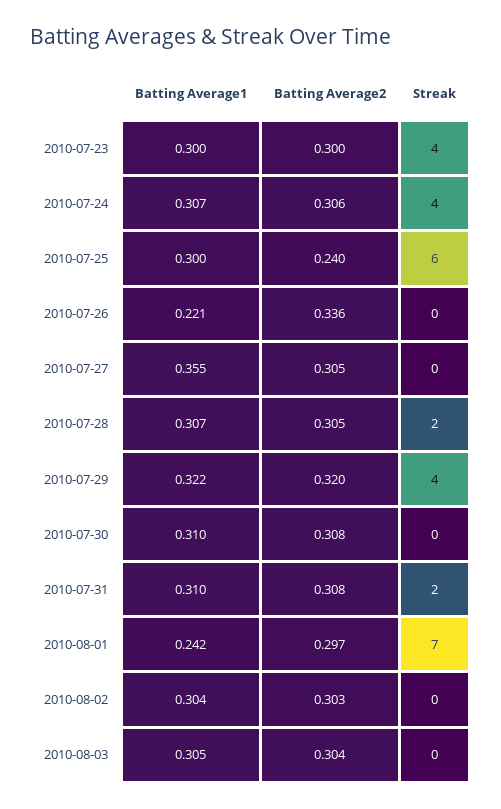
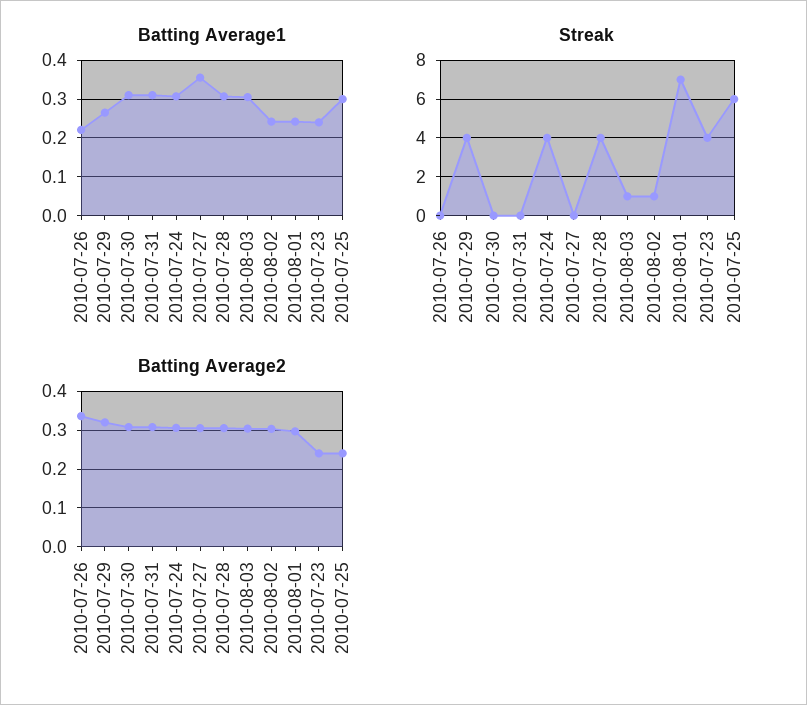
  {
    "Batting Average1": {
-     "2010-07-23": 0.3,
+     "2010-07-23": 0.24,
      "2010-07-24": 0.307,
      "2010-07-25": 0.3,
      "2010-07-26": 0.221,
      "2010-07-27": 0.355,
      "2010-07-28": 0.307,
-     "2010-07-29": 0.322,
+     "2010-07-29": 0.26,
      "2010-07-30": 0.31,
      "2010-07-31": 0.31,
      "2010-08-01": 0.242,
-     "2010-08-02": 0.304,
+     "2010-08-02": 0.24,
      "2010-08-03": 0.305
    },
    "Batting Average2": {
-     "2010-07-23": 0.3,
+     "2010-07-23": 0.24,
      "2010-07-24": 0.306,
      "2010-07-25": 0.24,
      "2010-07-26": 0.336,
      "2010-07-27": 0.305,
      "2010-07-28": 0.305,
      "2010-07-29": 0.32,
      "2010-07-30": 0.308,
      "2010-07-31": 0.308,
      "2010-08-01": 0.297,
      "2010-08-02": 0.303,
      "2010-08-03": 0.304
    },
    "Streak": {
      "2010-07-23": 4,
      "2010-07-24": 4,
      "2010-07-25": 6,
      "2010-07-26": 0,
      "2010-07-27": 0,
-     "2010-07-28": 2,
+     "2010-07-28": 4,
      "2010-07-29": 4,
      "2010-07-30": 0,
-     "2010-07-31": 2,
+     "2010-07-31": 0,
      "2010-08-01": 7,
-     "2010-08-02": 0,
+     "2010-08-02": 1,
-     "2010-08-03": 0
+     "2010-08-03": 1
    }
  }

